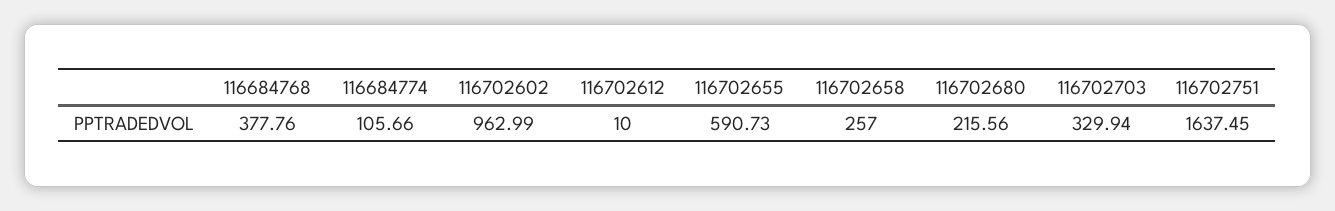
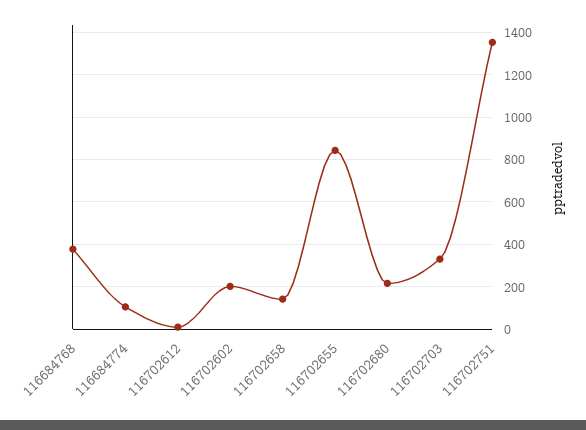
  {
    "116684768": 377.76,
    "116684774": 105.66,
-   "116702602": 962.99,
+   "116702602": 200,
    "116702612": 10,
-   "116702655": 590.73,
+   "116702655": 850,
-   "116702658": 257,
+   "116702658": 150,
    "116702680": 215.56,
    "116702703": 329.94,
-   "116702751": 1637.45
+   "116702751": 1350
  }

